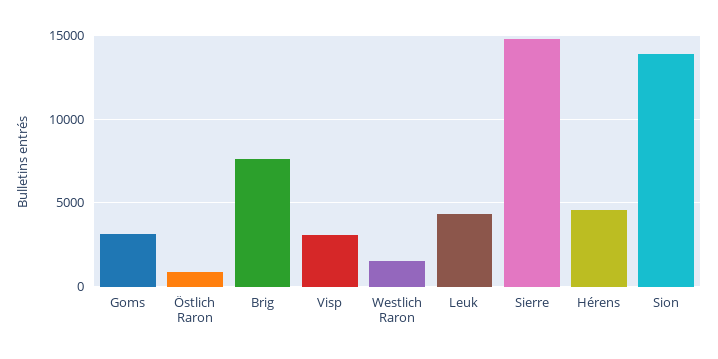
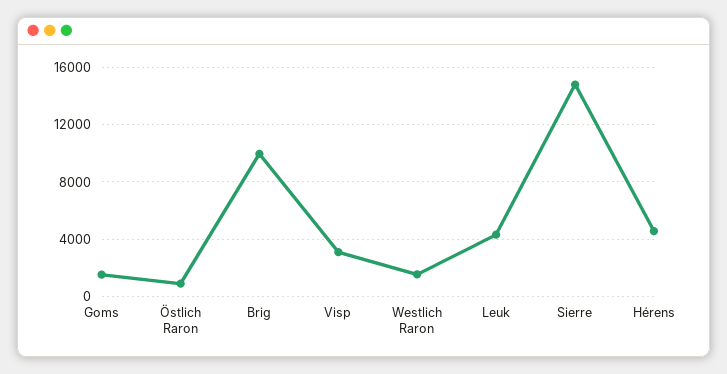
  {
-   "Goms": 3000,
+   "Goms": 1500,
    "Östlich Raron": 1000,
-   "Brig": 7500,
+   "Brig": 10000,
    "Visp": 3000,
    "Westlich Raron": 1500,
    "Leuk": 4500,
    "Sierre": 15000,
-   "Hérens": 4500,
+   "Hérens": 4500
-   "Sion": 14000
  }

